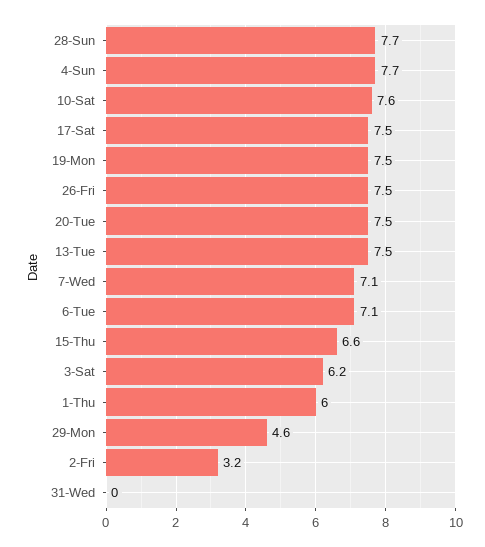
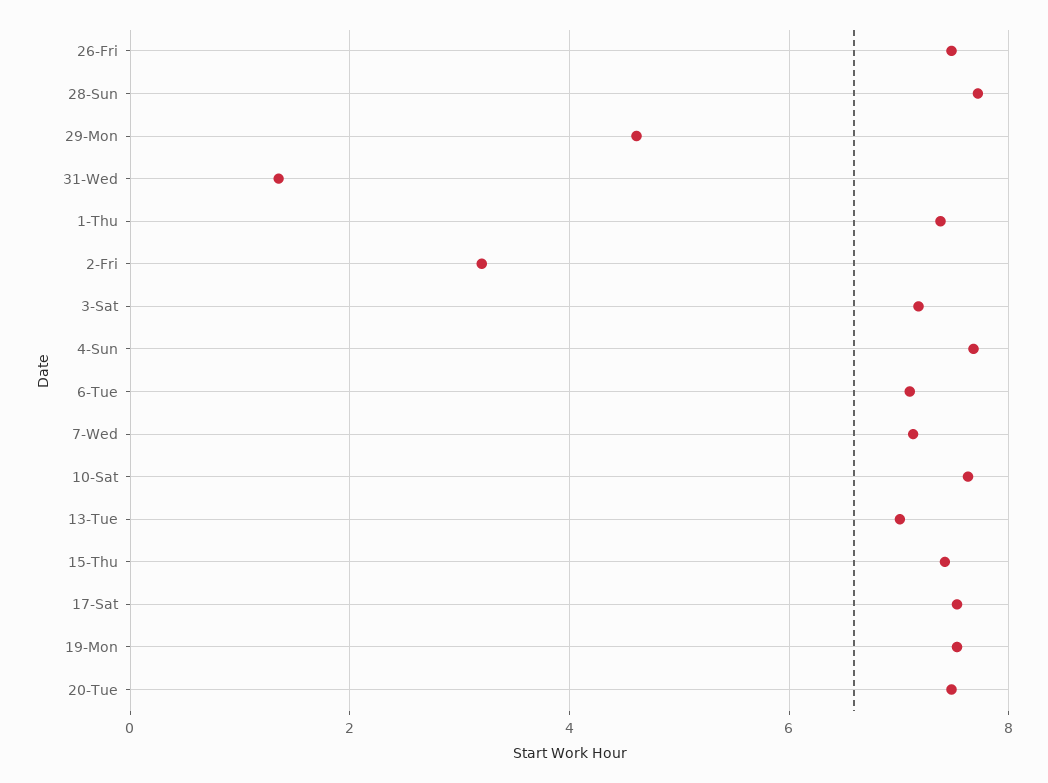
  {
    "28-Sun": 7.7,
    "4-Sun": 7.7,
    "10-Sat": 7.6,
    "17-Sat": 7.5,
    "19-Mon": 7.5,
    "26-Fri": 7.5,
    "20-Tue": 7.5,
-   "13-Tue": 7.5,
+   "13-Tue": 7,
    "7-Wed": 7.1,
    "6-Tue": 7.1,
-   "15-Thu": 6.6,
+   "15-Thu": 7.4,
-   "3-Sat": 6.2,
+   "3-Sat": 7.2,
-   "1-Thu": 6,
+   "1-Thu": 7.4,
    "29-Mon": 4.6,
    "2-Fri": 3.2,
-   "31-Wed": 0
+   "31-Wed": 1.4
  }

